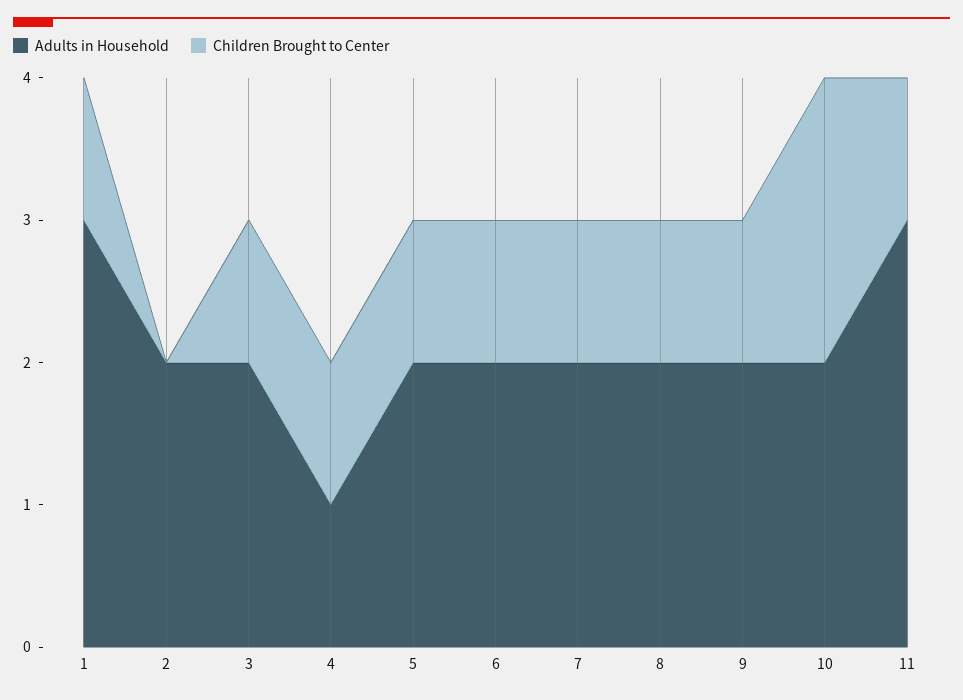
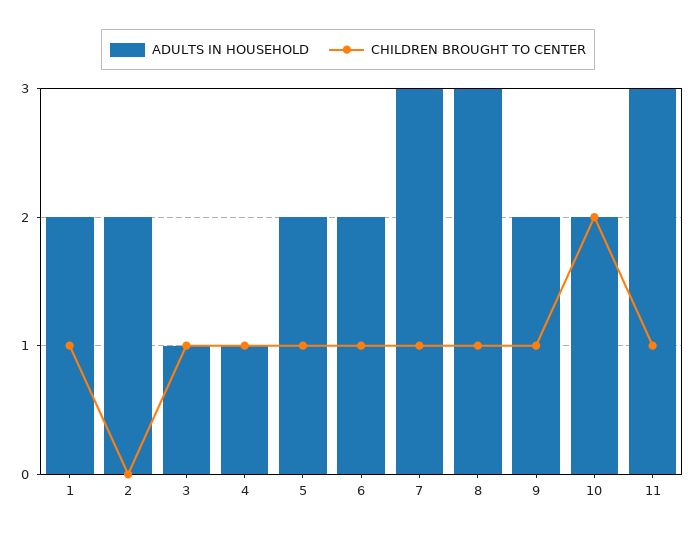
  {
    "Adults in Household": {
-     "1": 3,
+     "1": 2,
      "2": 2,
-     "3": 2,
+     "3": 1,
      "4": 1,
      "5": 2,
      "6": 2,
-     "7": 2,
+     "7": 3,
-     "8": 2,
+     "8": 3,
      "9": 2,
      "10": 2,
      "11": 3
    },
    "Children Brought to Center": {
      "1": 1,
      "2": 0,
      "3": 1,
      "4": 1,
      "5": 1,
      "6": 1,
      "7": 1,
      "8": 1,
      "9": 1,
      "10": 2,
      "11": 1
    }
  }

